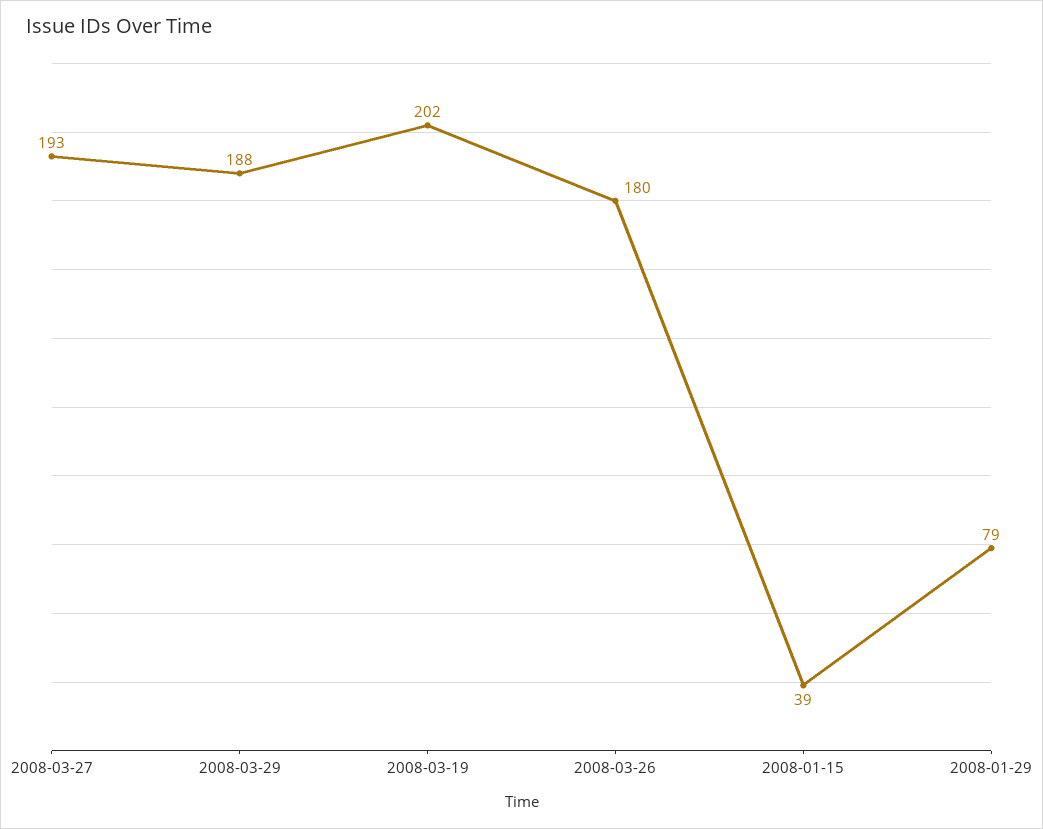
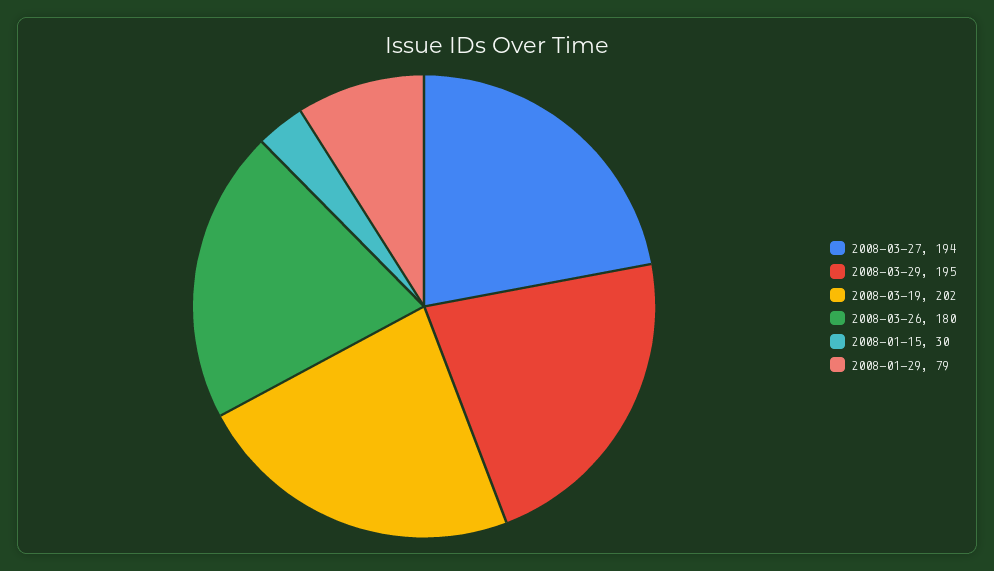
  {
-   "2008-03-27": 193,
+   "2008-03-27": 194,
-   "2008-03-29": 188,
+   "2008-03-29": 195,
    "2008-03-19": 202,
    "2008-03-26": 180,
-   "2008-01-15": 39,
+   "2008-01-15": 30,
    "2008-01-29": 79
  }

